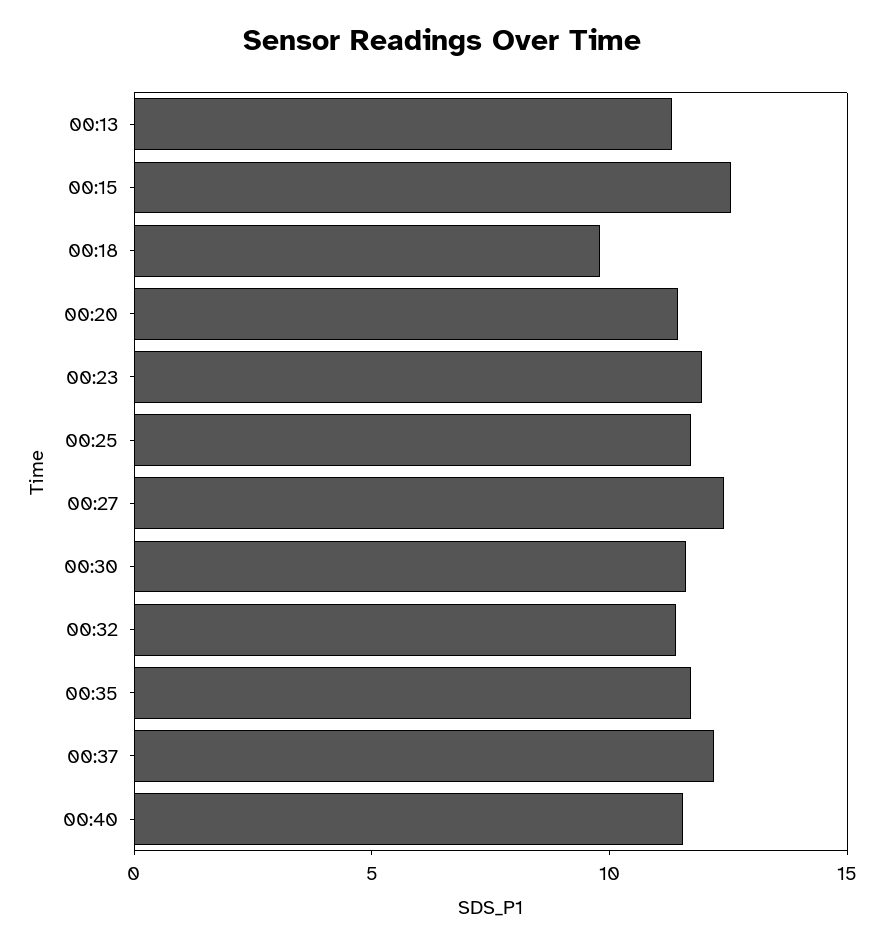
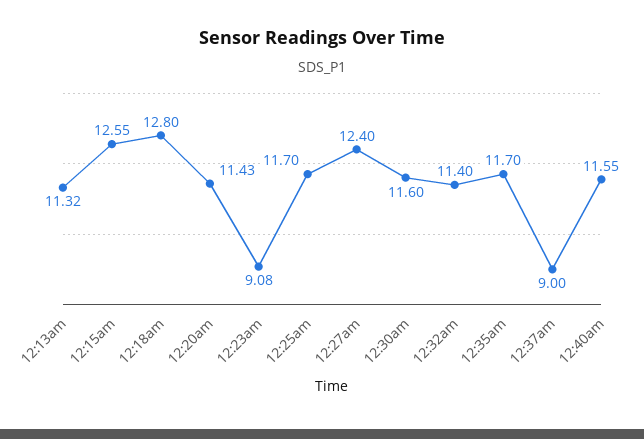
  {
    "00:13": 11.32,
    "00:15": 12.55,
-   "00:18": 10,
+   "00:18": 12.8,
    "00:20": 11.43,
-   "00:23": 12,
+   "00:23": 9.08,
    "00:25": 11.7,
    "00:27": 12.4,
    "00:30": 11.6,
    "00:32": 11.4,
    "00:35": 11.7,
-   "00:37": 12,
+   "00:37": 9,
    "00:40": 11.55
  }

